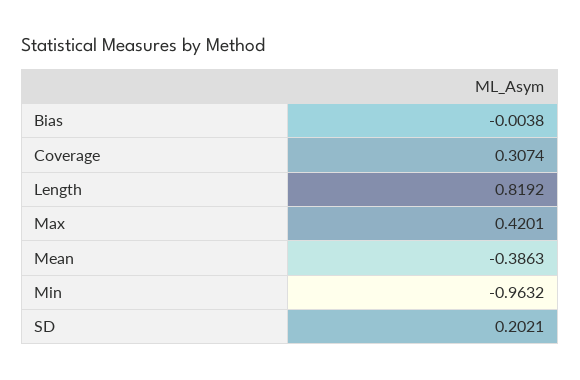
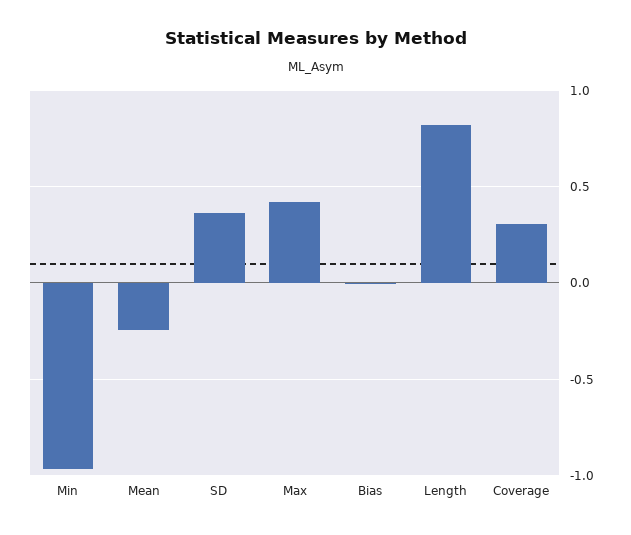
  {
    "Bias": -0.0038,
    "Coverage": 0.3074,
    "Length": 0.8192,
    "Max": 0.4201,
-   "Mean": -0.3863,
+   "Mean": -0.25,
    "Min": -0.9632,
-   "SD": 0.2021
+   "SD": 0.35
  }

